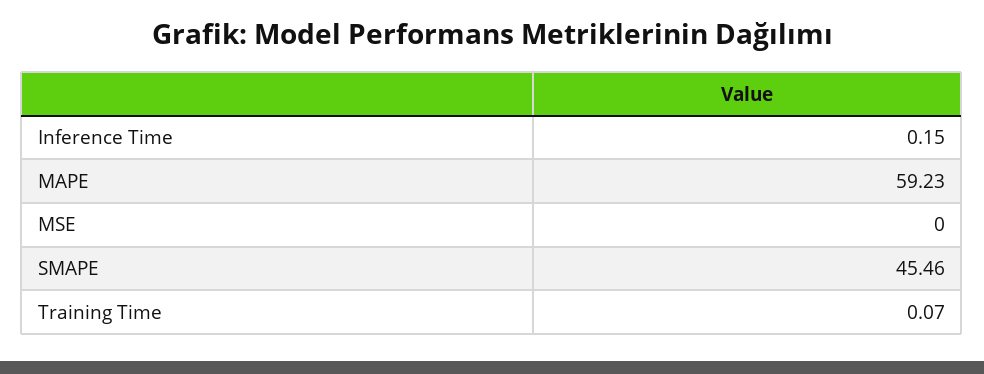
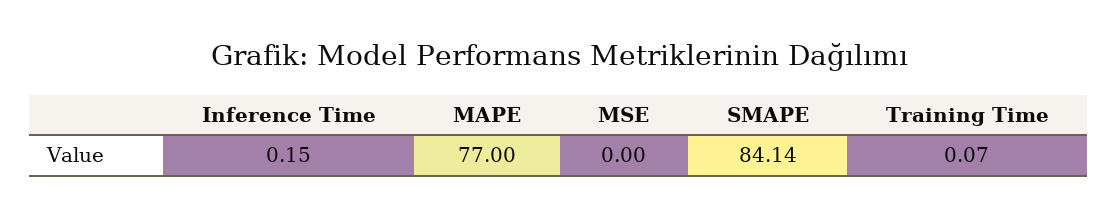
  {
    "Inference Time": 0.15,
-   "MAPE": 59.23,
+   "MAPE": 77,
    "MSE": 0,
-   "SMAPE": 45.46,
+   "SMAPE": 84.14,
    "Training Time": 0.07
  }

